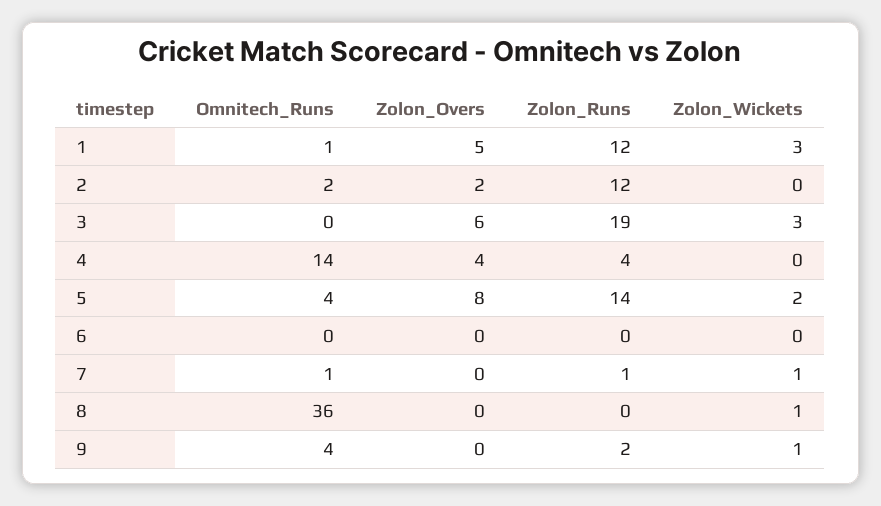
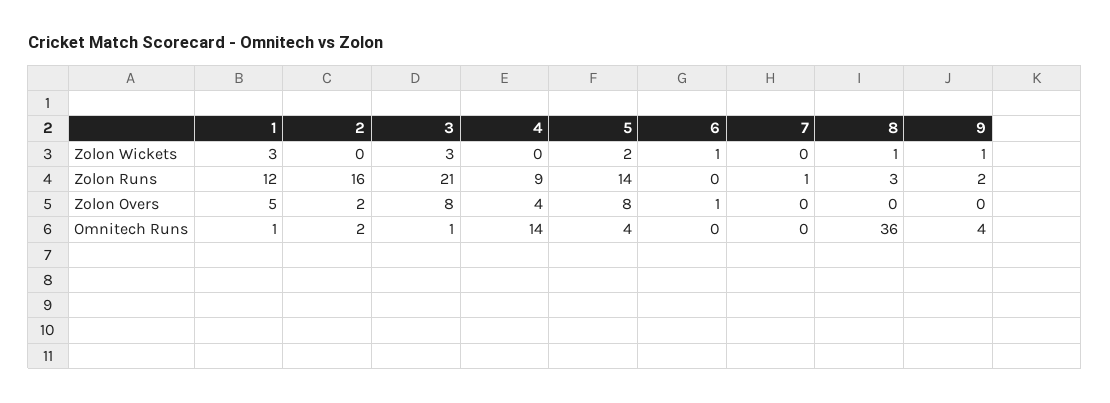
  {
    "Omnitech_Runs": {
      "1": 1,
      "2": 2,
-     "3": 0,
+     "3": 1,
      "4": 14,
      "5": 4,
      "6": 0,
-     "7": 1,
+     "7": 0,
      "8": 36,
      "9": 4
    },
    "Zolon_Overs": {
      "1": 5,
      "2": 2,
-     "3": 6,
+     "3": 8,
      "4": 4,
      "5": 8,
-     "6": 0,
+     "6": 1,
      "7": 0,
      "8": 0,
      "9": 0
    },
    "Zolon_Runs": {
      "1": 12,
-     "2": 12,
+     "2": 16,
-     "3": 19,
+     "3": 21,
-     "4": 4,
+     "4": 9,
      "5": 14,
      "6": 0,
      "7": 1,
-     "8": 0,
+     "8": 3,
      "9": 2
    },
    "Zolon_Wickets": {
      "1": 3,
      "2": 0,
      "3": 3,
      "4": 0,
      "5": 2,
-     "6": 0,
+     "6": 1,
-     "7": 1,
+     "7": 0,
      "8": 1,
      "9": 1
    }
  }

